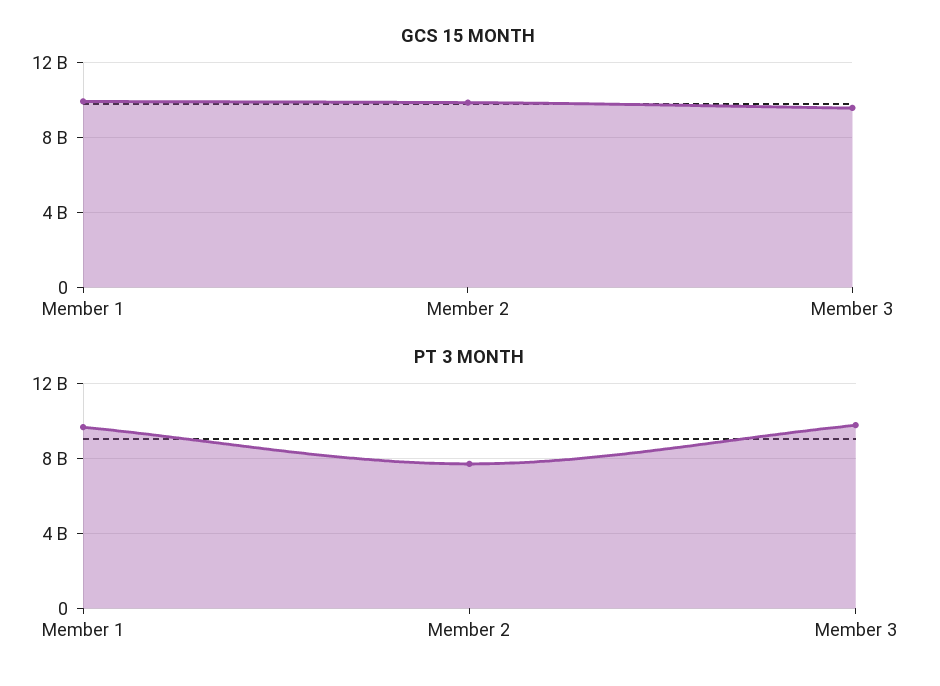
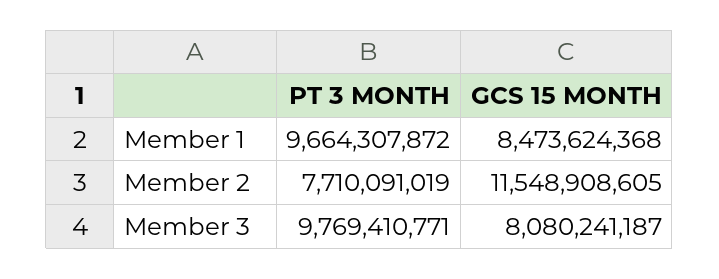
  {
    "GCS 15 MONTH": {
-     "Member 1": 10000000000,
+     "Member 1": 8473624368,
-     "Member 2": 10000000000,
+     "Member 2": 11548908605,
-     "Member 3": 9500000000
+     "Member 3": 8080241187
    },
    "PT 3 MONTH": {
      "Member 1": 9664307872,
      "Member 2": 7710091019,
      "Member 3": 9769410771
    }
  }

